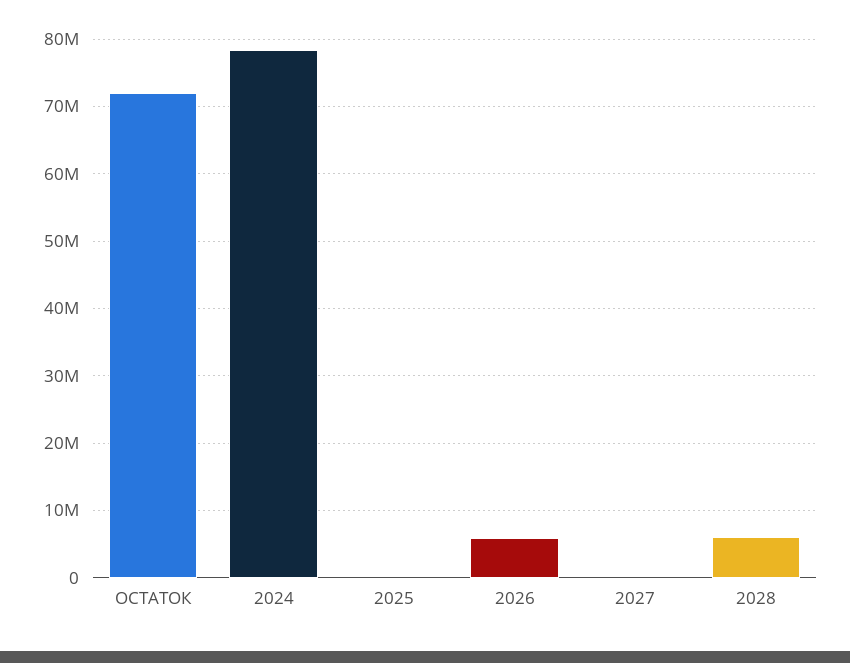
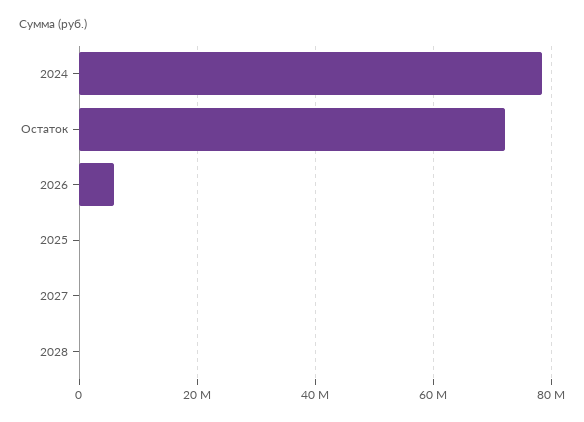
  {
    "ОСТАТОК": 72000000,
    "2024": 78000000,
    "2025": 0,
    "2026": 6000000,
    "2027": 0,
-   "2028": 6000000
+   "2028": 0
  }

